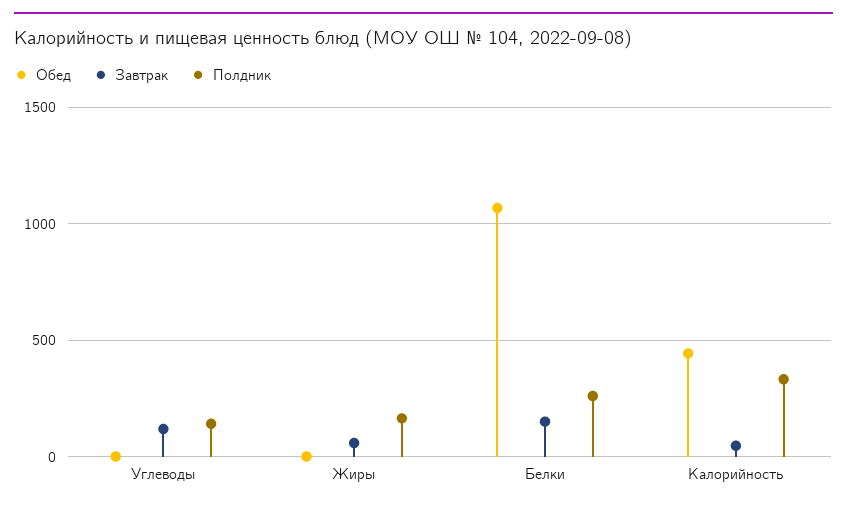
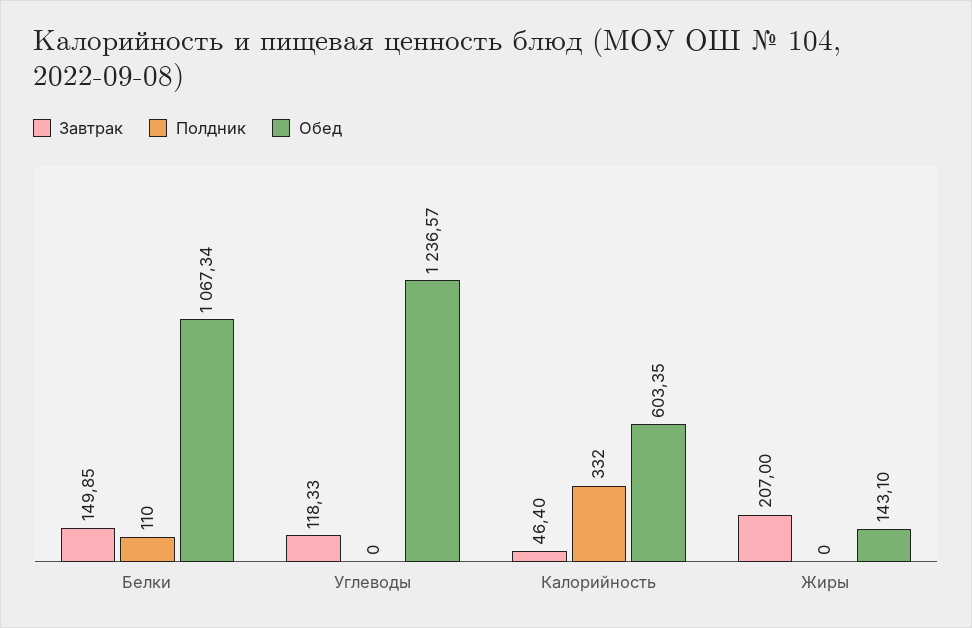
  {
    "Обед": {
-     "Углеводы": 0,
+     "Углеводы": 1236.57,
-     "Жиры": 0,
+     "Жиры": 143.1,
      "Белки": 1067.34,
-     "Калорийность": 450
+     "Калорийность": 603.35
    },
    "Завтрак": {
      "Углеводы": 118.33,
-     "Жиры": 50,
+     "Жиры": 207,
      "Белки": 149.85,
      "Калорийность": 46.4
    },
    "Полдник": {
-     "Углеводы": 150,
+     "Углеводы": 0,
-     "Жиры": 150,
+     "Жиры": 0,
-     "Белки": 250,
+     "Белки": 110,
      "Калорийность": 332
    }
  }

